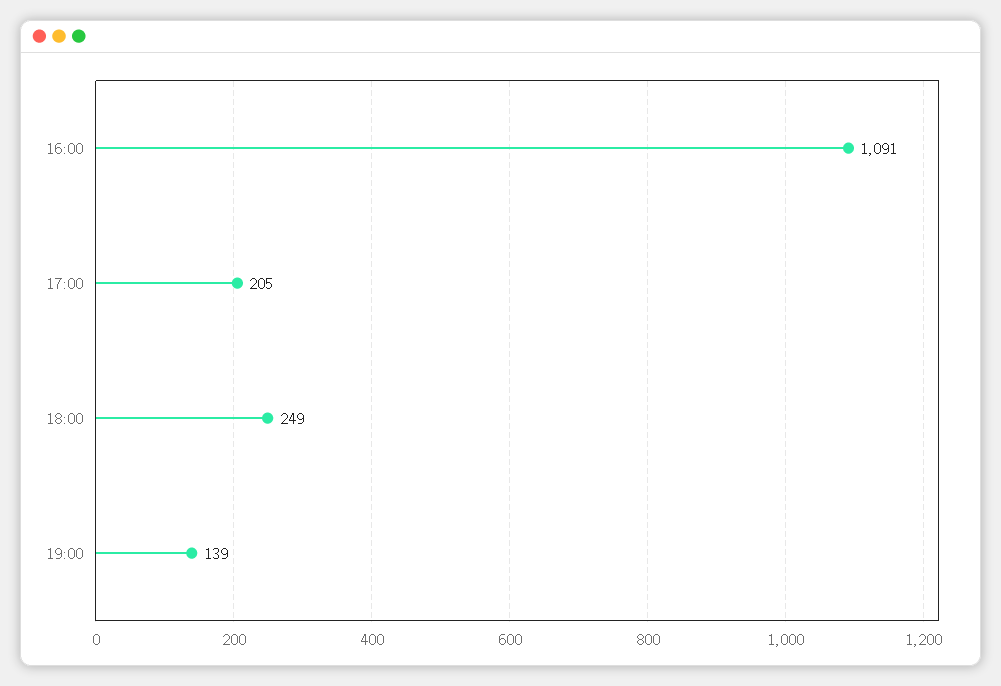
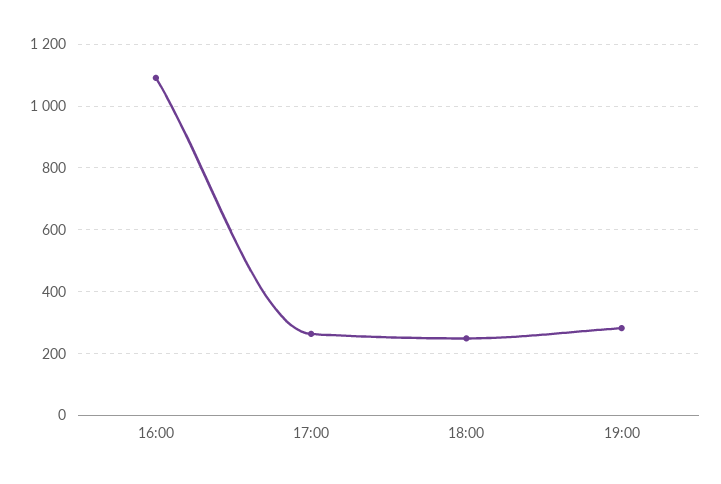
  {
    "16:00": 1091,
-   "17:00": 205,
+   "17:00": 260,
    "18:00": 249,
-   "19:00": 139
+   "19:00": 280
  }

